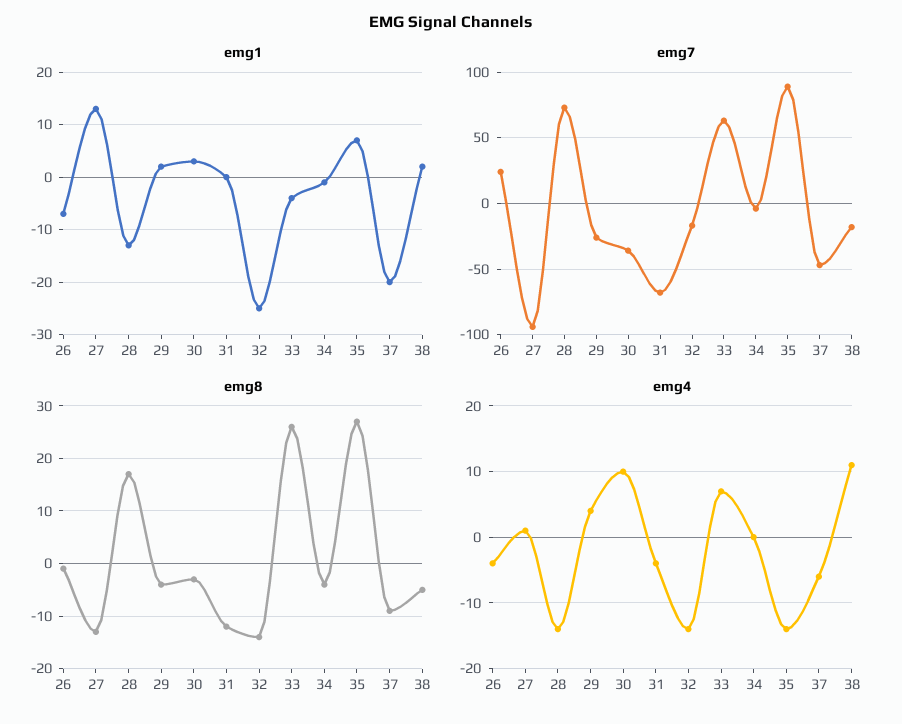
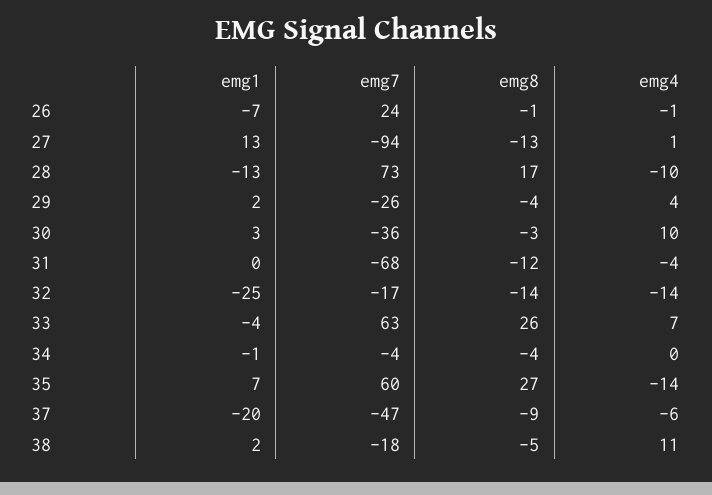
  {
    "emg1": {
      "26": -7,
      "27": 13,
      "28": -13,
      "29": 2,
      "30": 3,
      "31": 0,
      "32": -25,
      "33": -4,
      "34": -1,
      "35": 7,
      "37": -20,
      "38": 2
    },
    "emg7": {
      "26": 24,
      "27": -94,
      "28": 73,
      "29": -26,
      "30": -36,
      "31": -68,
      "32": -17,
      "33": 63,
      "34": -4,
-     "35": 90,
+     "35": 60,
      "37": -47,
      "38": -18
    },
    "emg8": {
      "26": -1,
      "27": -13,
      "28": 17,
      "29": -4,
      "30": -3,
      "31": -12,
      "32": -14,
      "33": 26,
      "34": -4,
      "35": 27,
      "37": -9,
      "38": -5
    },
    "emg4": {
-     "26": -4,
+     "26": -1,
      "27": 1,
-     "28": -14,
+     "28": -10,
      "29": 4,
      "30": 10,
      "31": -4,
      "32": -14,
      "33": 7,
      "34": 0,
      "35": -14,
      "37": -6,
      "38": 11
    }
  }

